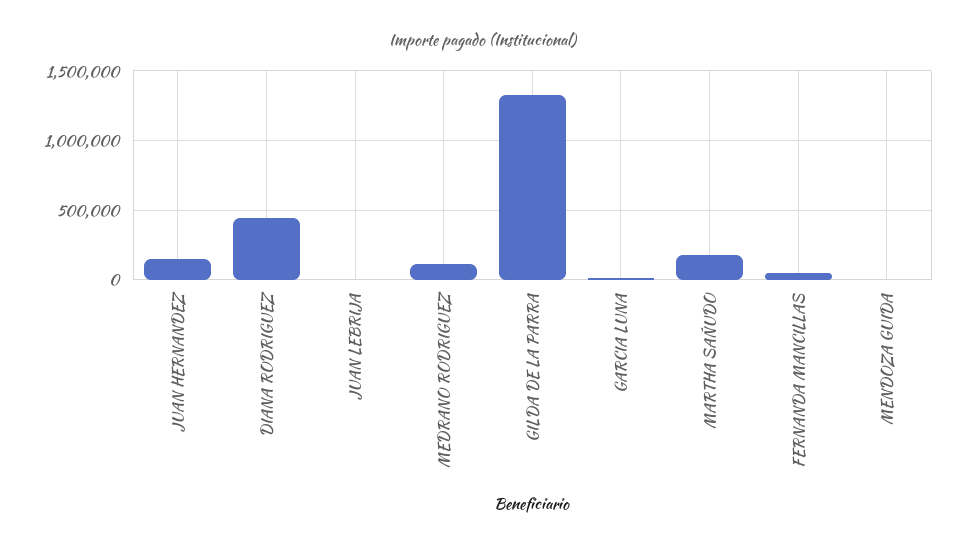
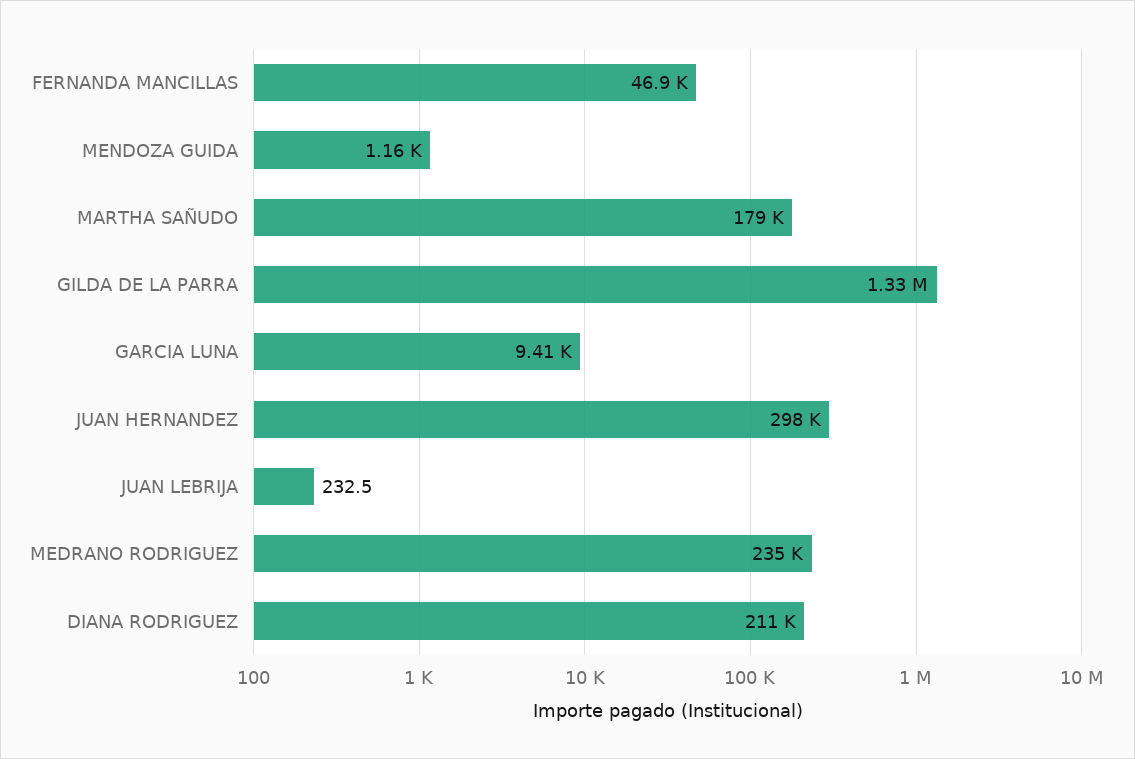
  {
-   "JUAN HERNANDEZ": 150000,
+   "JUAN HERNANDEZ": 298000,
-   "DIANA RODRIGUEZ": 450000,
+   "DIANA RODRIGUEZ": 211000,
    "JUAN LEBRIJA": 232.5,
-   "MEDRANO RODRIGUEZ": 100000,
+   "MEDRANO RODRIGUEZ": 235000,
    "GILDA DE LA PARRA": 1330000,
    "GARCIA LUNA": 9410,
    "MARTHA SAÑUDO": 179000,
    "FERNANDA MANCILLAS": 46900,
    "MENDOZA GUIDA": 1160
  }

